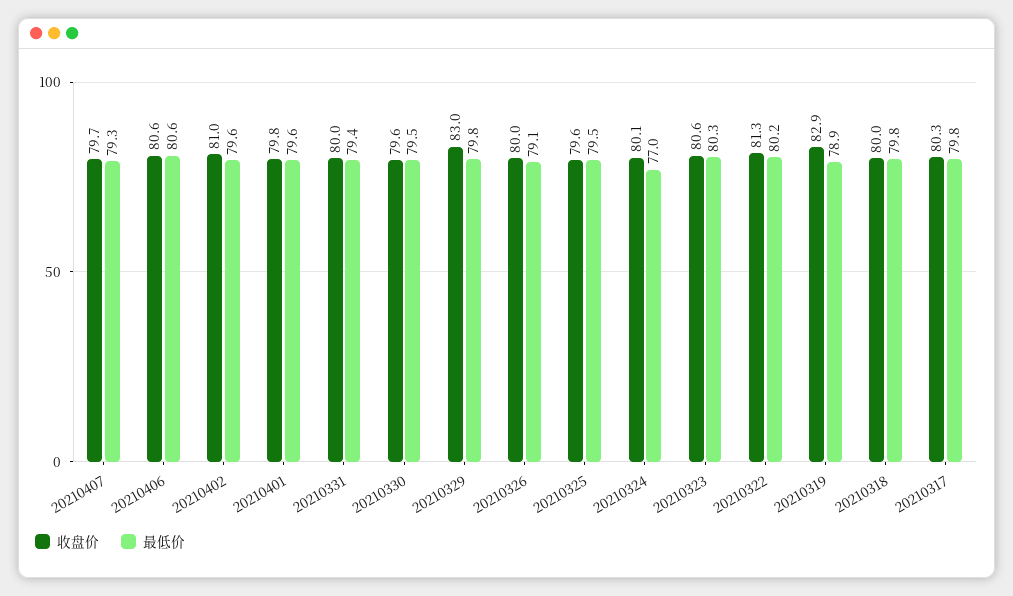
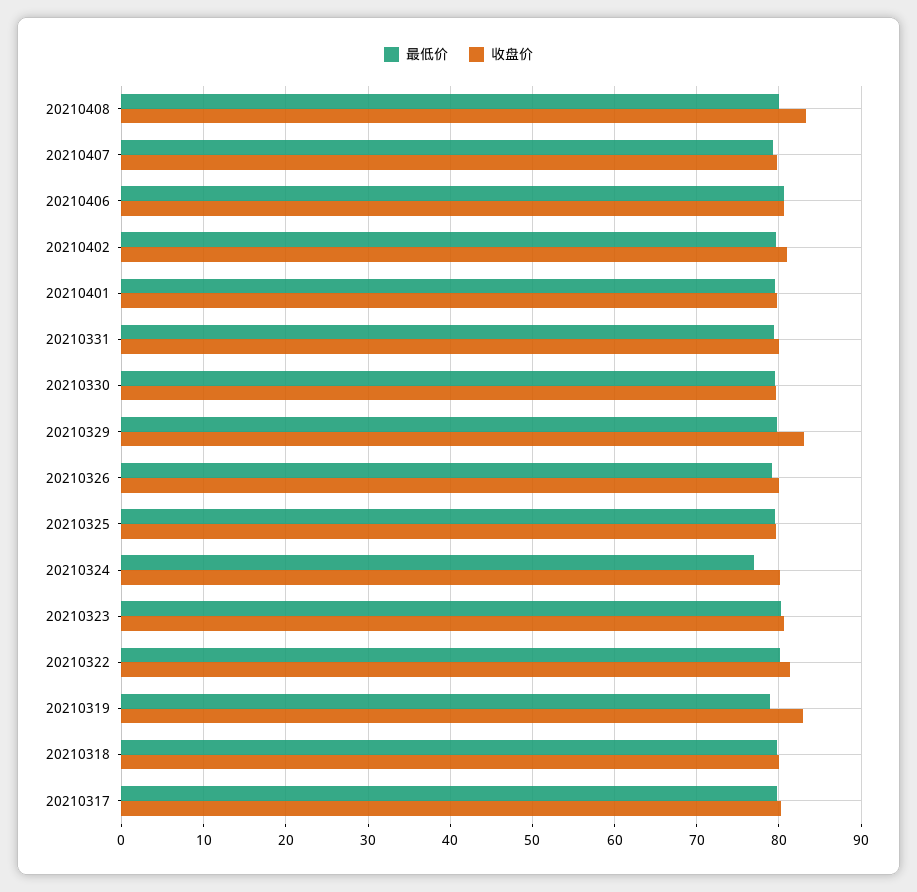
  {
    "收盘价": {
      "20210407": 79.7,
      "20210406": 80.6,
      "20210402": 81,
      "20210401": 79.8,
      "20210331": 80,
      "20210330": 79.6,
      "20210329": 83,
      "20210326": 80,
      "20210325": 79.6,
      "20210324": 80.1,
      "20210323": 80.6,
      "20210322": 81.3,
      "20210319": 82.9,
      "20210318": 80,
-     "20210317": 80.3
+     "20210317": 80.3,
+     "20210408": 83
    },
    "最低价": {
      "20210407": 79.3,
      "20210406": 80.6,
      "20210402": 79.6,
      "20210401": 79.6,
      "20210331": 79.4,
      "20210330": 79.5,
      "20210329": 79.8,
      "20210326": 79.1,
      "20210325": 79.5,
      "20210324": 77,
      "20210323": 80.3,
      "20210322": 80.2,
      "20210319": 78.9,
      "20210318": 79.8,
-     "20210317": 79.8
+     "20210317": 79.8,
+     "20210408": 80
    }
  }

